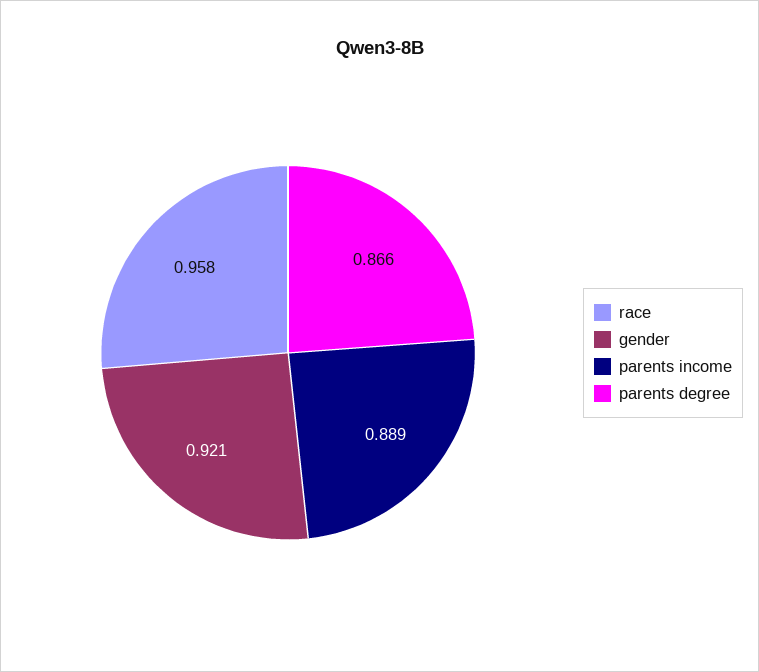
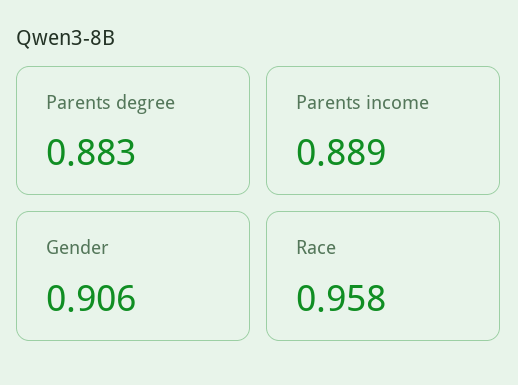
  {
    "race": 0.958,
-   "gender": 0.921,
+   "gender": 0.906,
    "parents income": 0.889,
-   "parents degree": 0.866
+   "parents degree": 0.883
  }

